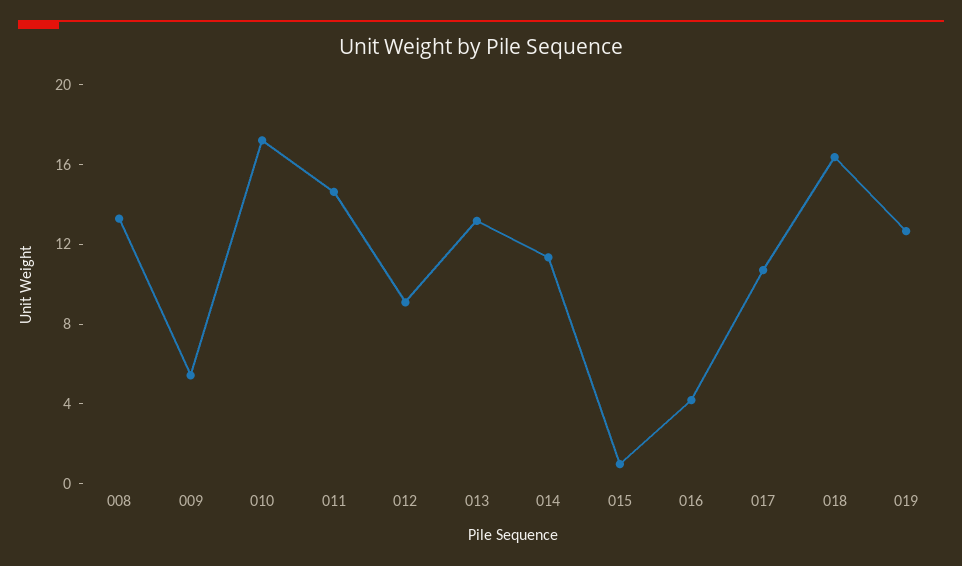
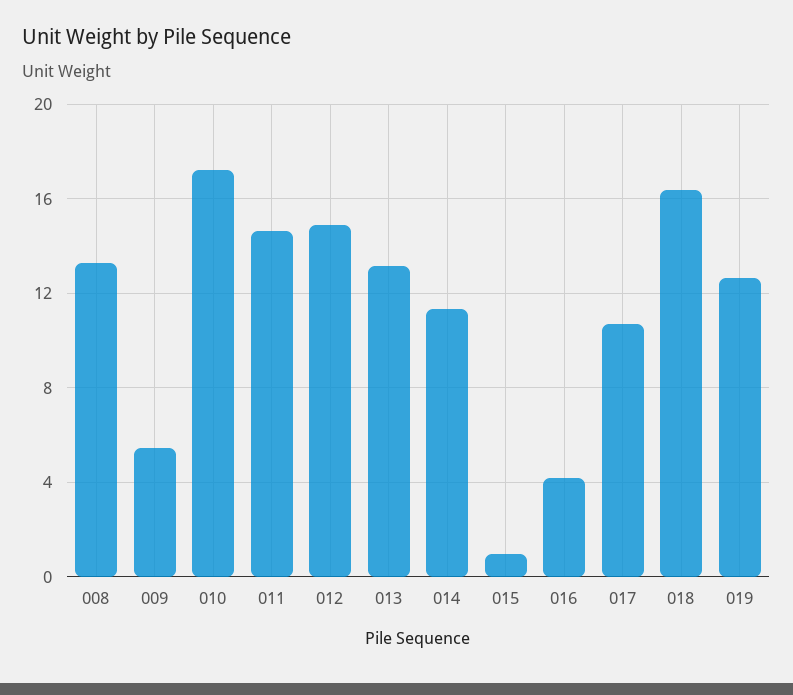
  {
    "008": 13.5,
    "009": 5.5,
    "010": 17,
    "011": 14.5,
-   "012": 9,
+   "012": 15,
    "013": 13,
    "014": 11.5,
    "015": 1,
    "016": 4,
    "017": 10.5,
    "018": 16.5,
    "019": 12.5
  }

